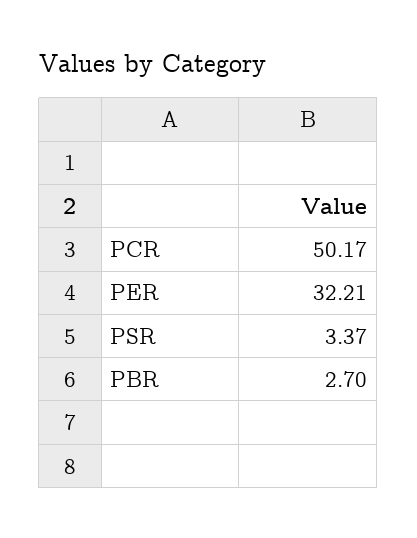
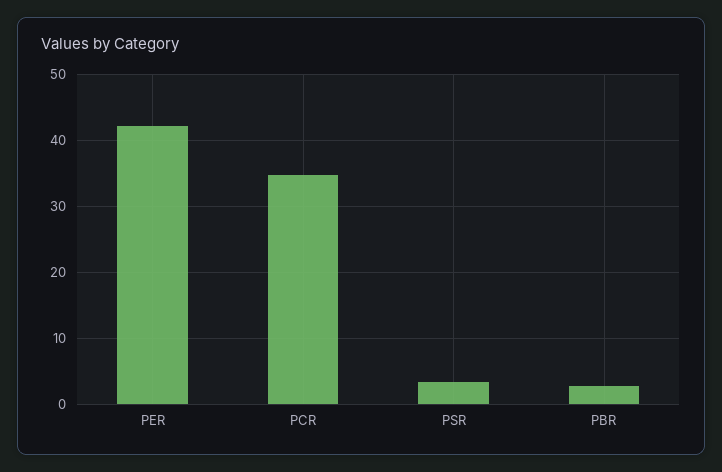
  {
-   "PCR": 50.17,
+   "PCR": 35,
-   "PER": 32.21,
+   "PER": 42,
    "PSR": 3.37,
    "PBR": 2.7
  }

